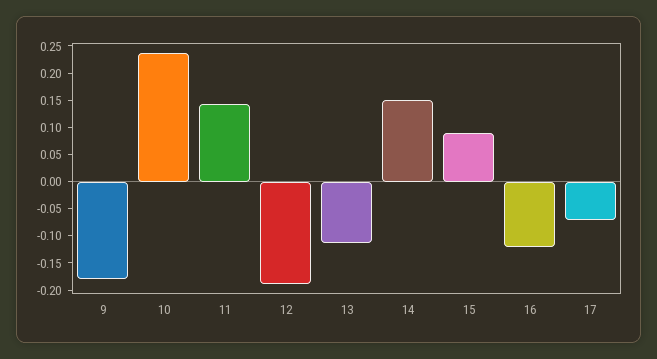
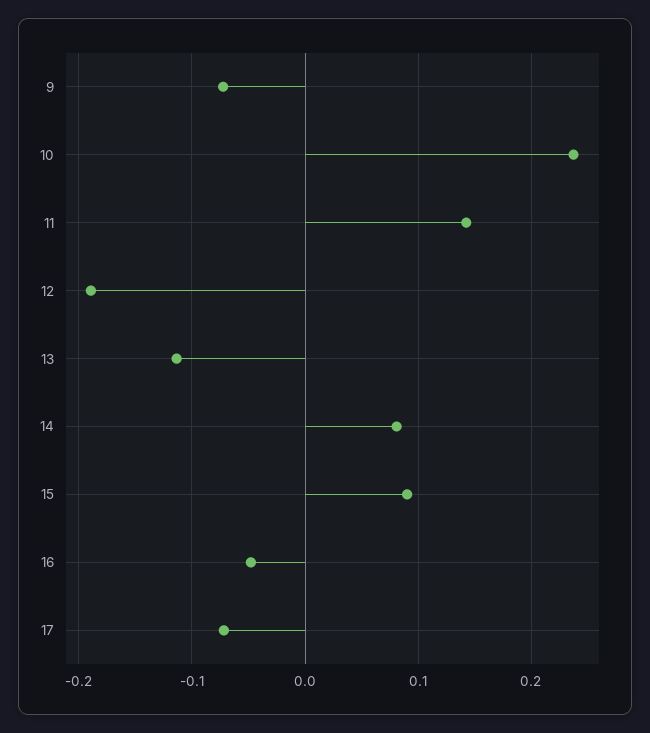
  {
-   "9": -0.175,
+   "9": -0.07,
    "10": 0.24,
    "11": 0.14,
    "12": -0.19,
    "13": -0.11,
-   "14": 0.15,
+   "14": 0.08,
    "15": 0.09,
-   "16": -0.125,
+   "16": -0.05,
    "17": -0.07
  }

